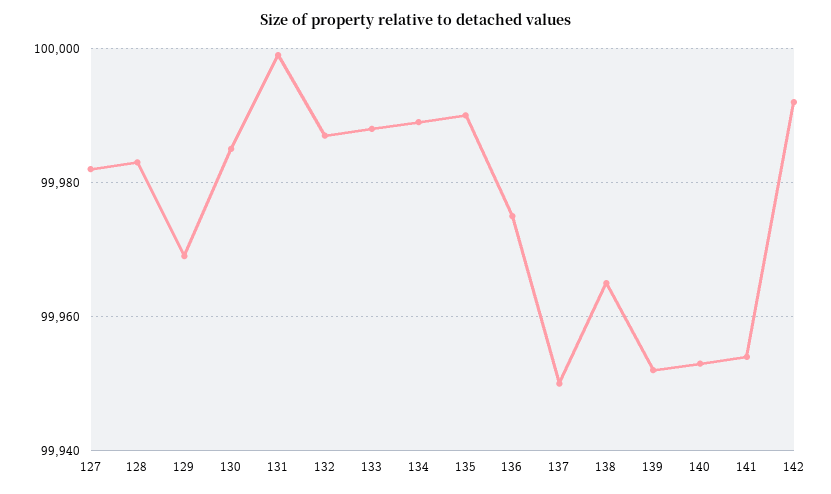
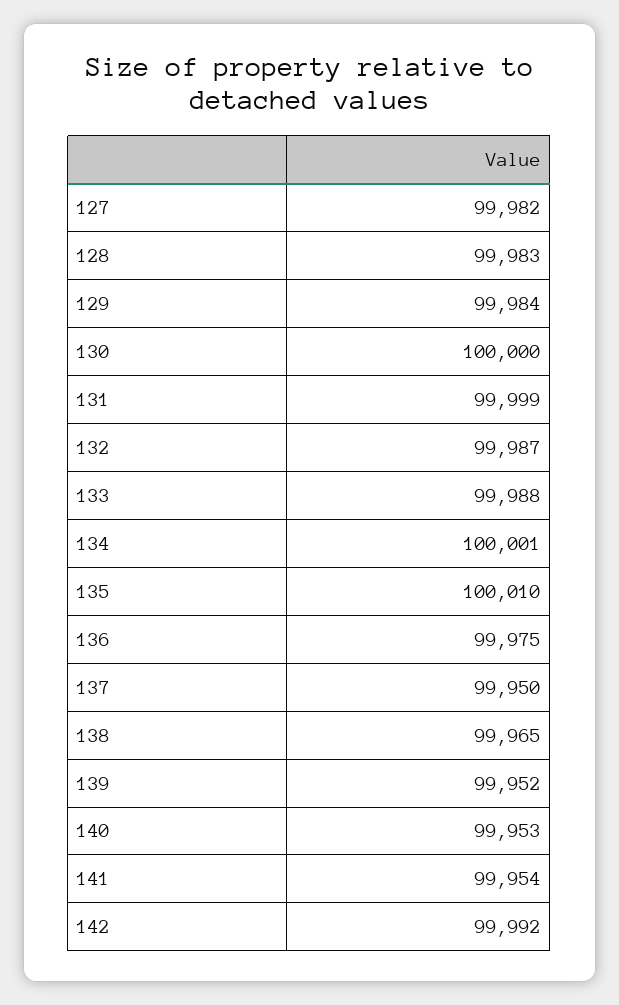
  {
    "127": 99982,
    "128": 99983,
-   "129": 99970,
+   "129": 99984,
-   "130": 99985,
+   "130": 100000,
    "131": 99999,
    "132": 99987,
    "133": 99988,
-   "134": 99990,
+   "134": 100001,
-   "135": 99990,
+   "135": 100010,
    "136": 99975,
    "137": 99950,
    "138": 99965,
    "139": 99952,
    "140": 99953,
    "141": 99954,
    "142": 99992
  }

